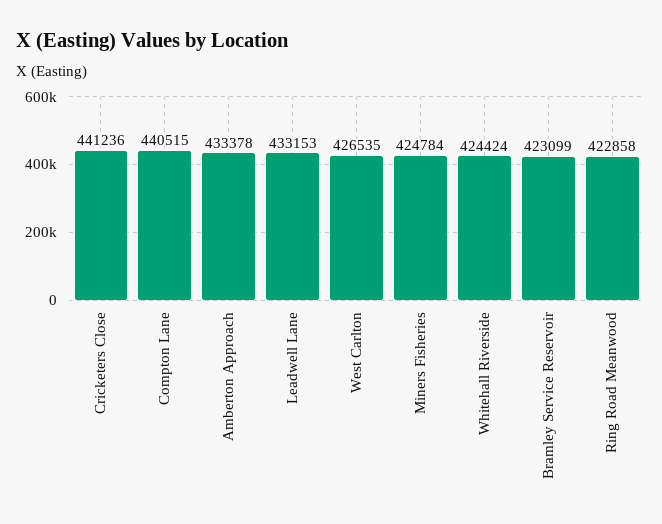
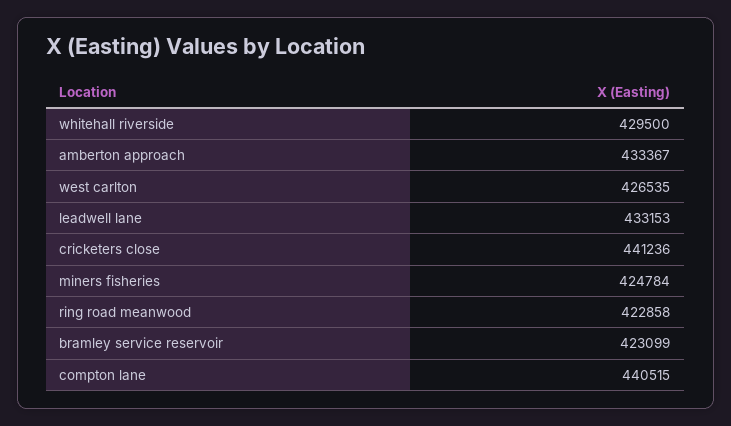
  {
    "Cricketers Close": 441236,
    "Compton Lane": 440515,
-   "Amberton Approach": 433378,
+   "Amberton Approach": 433367,
    "Leadwell Lane": 433153,
    "West Carlton": 426535,
    "Miners Fisheries": 424784,
-   "Whitehall Riverside": 424424,
+   "Whitehall Riverside": 429500,
    "Bramley Service Reservoir": 423099,
    "Ring Road Meanwood": 422858
  }

